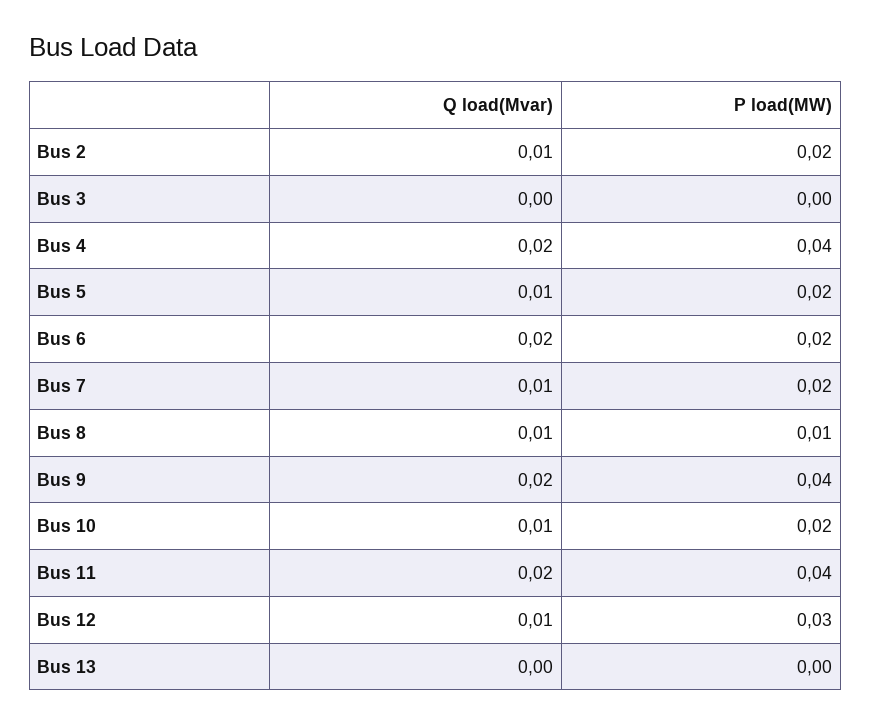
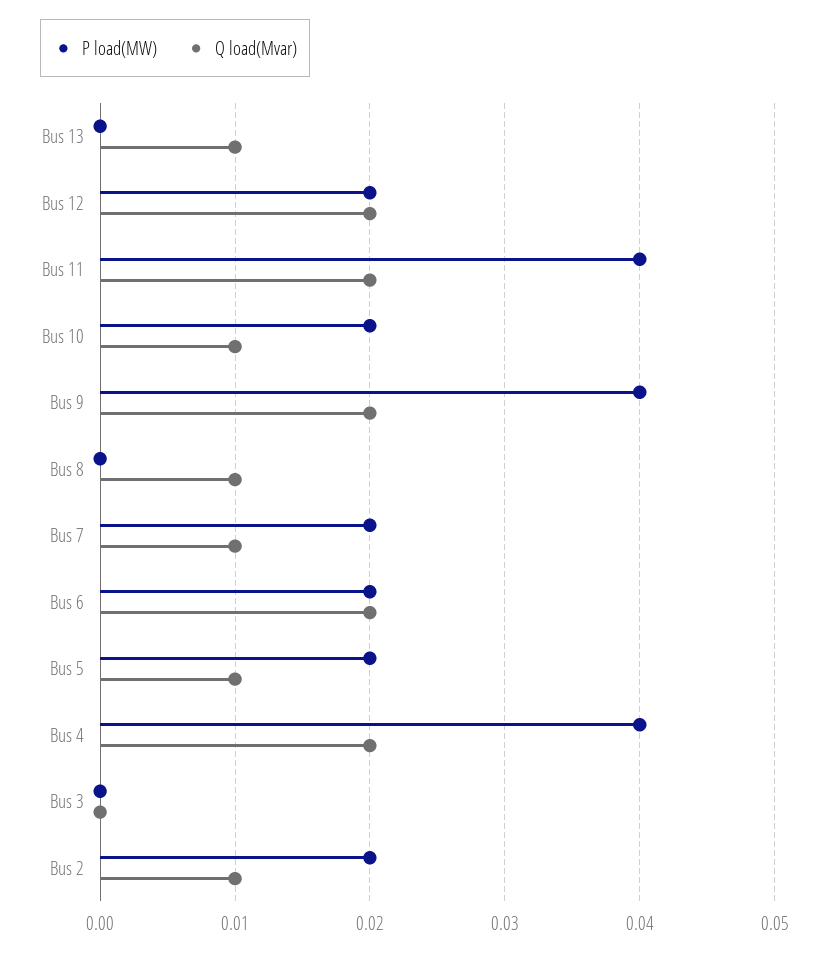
  {
    "Q load(Mvar)": {
      "Bus 2": 0.01,
      "Bus 3": 0,
      "Bus 4": 0.02,
      "Bus 5": 0.01,
      "Bus 6": 0.02,
      "Bus 7": 0.01,
      "Bus 8": 0.01,
      "Bus 9": 0.02,
      "Bus 10": 0.01,
      "Bus 11": 0.02,
-     "Bus 12": 0.01,
+     "Bus 12": 0.02,
-     "Bus 13": 0
+     "Bus 13": 0.01
    },
    "P load(MW)": {
      "Bus 2": 0.02,
      "Bus 3": 0,
      "Bus 4": 0.04,
      "Bus 5": 0.02,
      "Bus 6": 0.02,
      "Bus 7": 0.02,
-     "Bus 8": 0.01,
+     "Bus 8": 0,
      "Bus 9": 0.04,
      "Bus 10": 0.02,
      "Bus 11": 0.04,
-     "Bus 12": 0.03,
+     "Bus 12": 0.02,
      "Bus 13": 0
    }
  }

